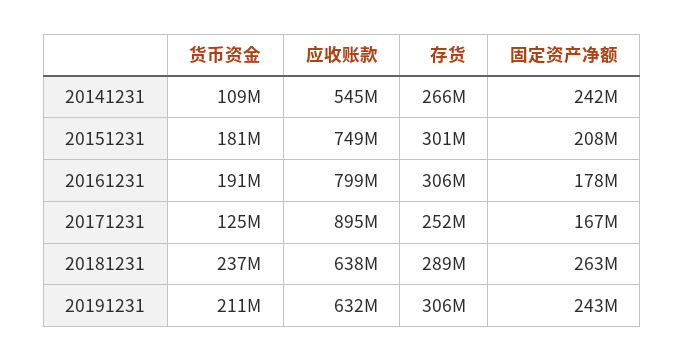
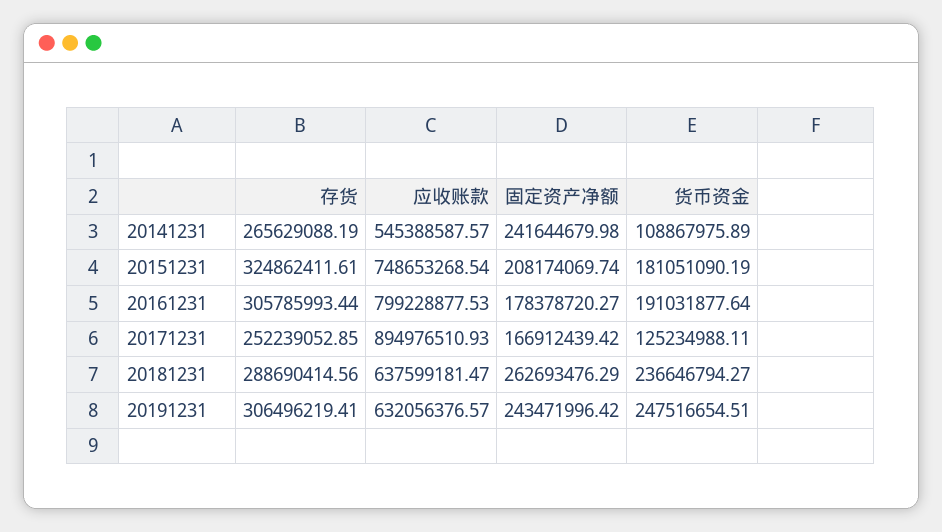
  {
    "货币资金": {
      "20141231": 108867975.89,
      "20151231": 181051090.19,
      "20161231": 191031877.64,
      "20171231": 125234988.11,
      "20181231": 236646794.27,
-     "20191231": 211000000
+     "20191231": 247516654.51
    },
    "应收账款": {
      "20141231": 545388587.57,
      "20151231": 748653268.54,
      "20161231": 799228877.53,
      "20171231": 894976510.93,
      "20181231": 637599181.47,
      "20191231": 632056376.57
    },
    "存货": {
      "20141231": 265629088.19,
-     "20151231": 301000000,
+     "20151231": 324862411.61,
      "20161231": 305785993.44,
      "20171231": 252239052.85,
      "20181231": 288690414.56,
      "20191231": 306496219.41
    },
    "固定资产净额": {
      "20141231": 241644679.98,
      "20151231": 208174069.74,
      "20161231": 178378720.27,
      "20171231": 166912439.42,
      "20181231": 262693476.29,
      "20191231": 243471996.42
    }
  }

